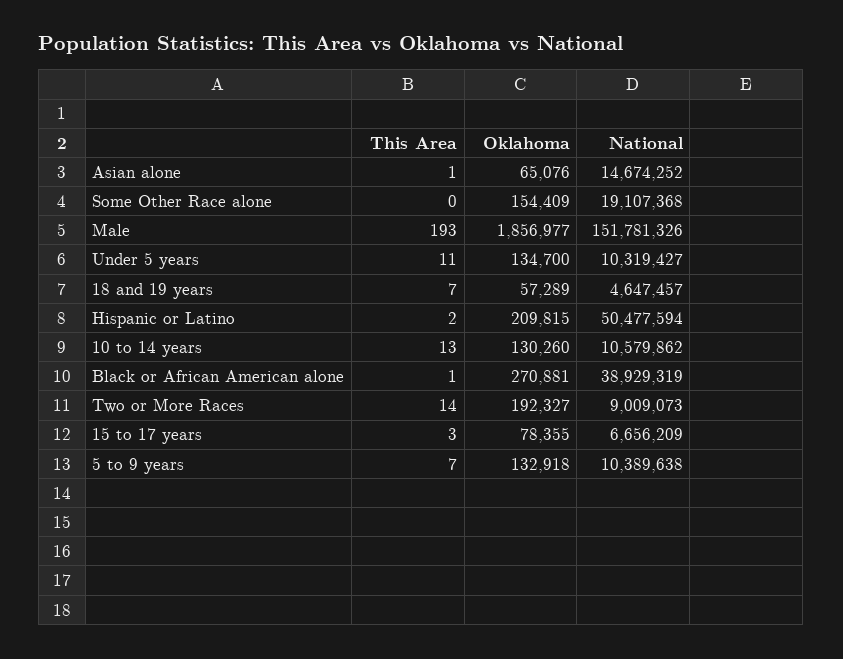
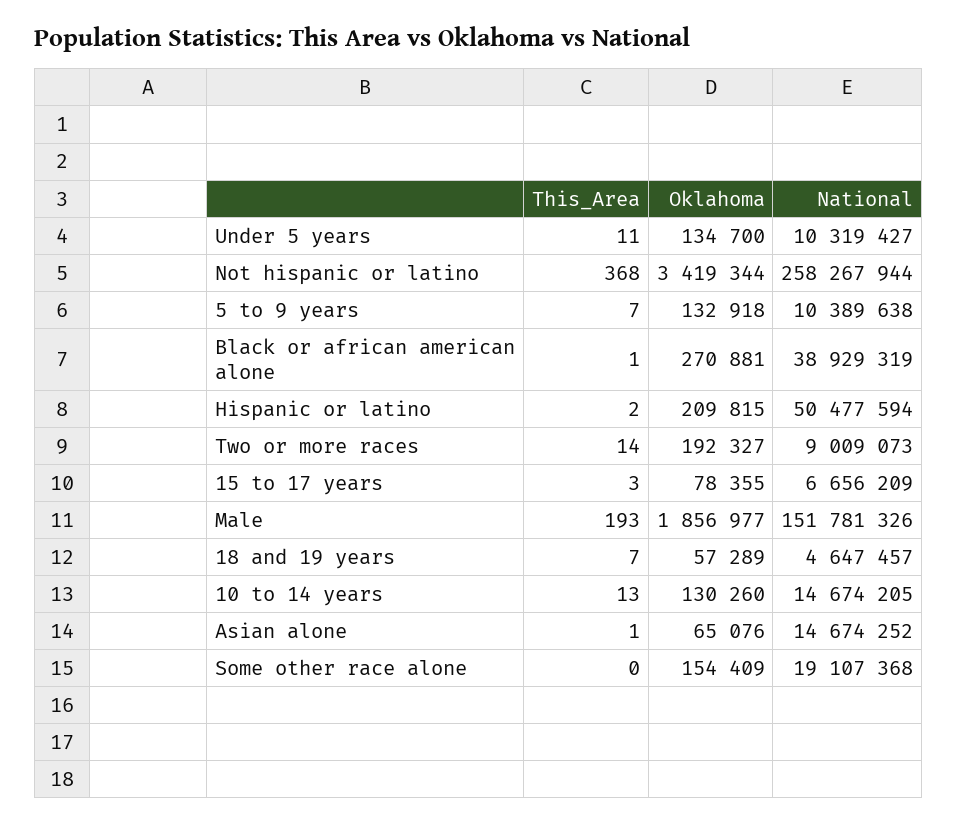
  {
    "This Area": {
      "Asian alone": 1,
      "Some Other Race alone": 0,
      "Male": 193,
      "Under 5 years": 11,
      "18 and 19 years": 7,
      "Hispanic or Latino": 2,
      "10 to 14 years": 13,
      "Black or African American alone": 1,
      "Two or More Races": 14,
      "15 to 17 years": 3,
-     "5 to 9 years": 7
+     "5 to 9 years": 7,
+     "Not hispanic or latino": 368
    },
    "Oklahoma": {
      "Asian alone": 65076,
      "Some Other Race alone": 154409,
      "Male": 1856977,
      "Under 5 years": 134700,
      "18 and 19 years": 57289,
      "Hispanic or Latino": 209815,
      "10 to 14 years": 130260,
      "Black or African American alone": 270881,
      "Two or More Races": 192327,
      "15 to 17 years": 78355,
-     "5 to 9 years": 132918
+     "5 to 9 years": 132918,
+     "Not hispanic or latino": 3419344
    },
    "National": {
      "Asian alone": 14674252,
      "Some Other Race alone": 19107368,
      "Male": 151781326,
      "Under 5 years": 10319427,
      "18 and 19 years": 4647457,
      "Hispanic or Latino": 50477594,
-     "10 to 14 years": 10579862,
+     "10 to 14 years": 14674205,
      "Black or African American alone": 38929319,
      "Two or More Races": 9009073,
      "15 to 17 years": 6656209,
-     "5 to 9 years": 10389638
+     "5 to 9 years": 10389638,
+     "Not hispanic or latino": 258267944
    }
  }

